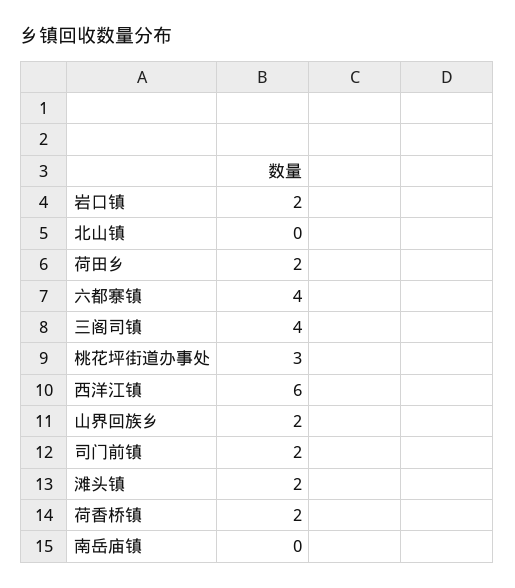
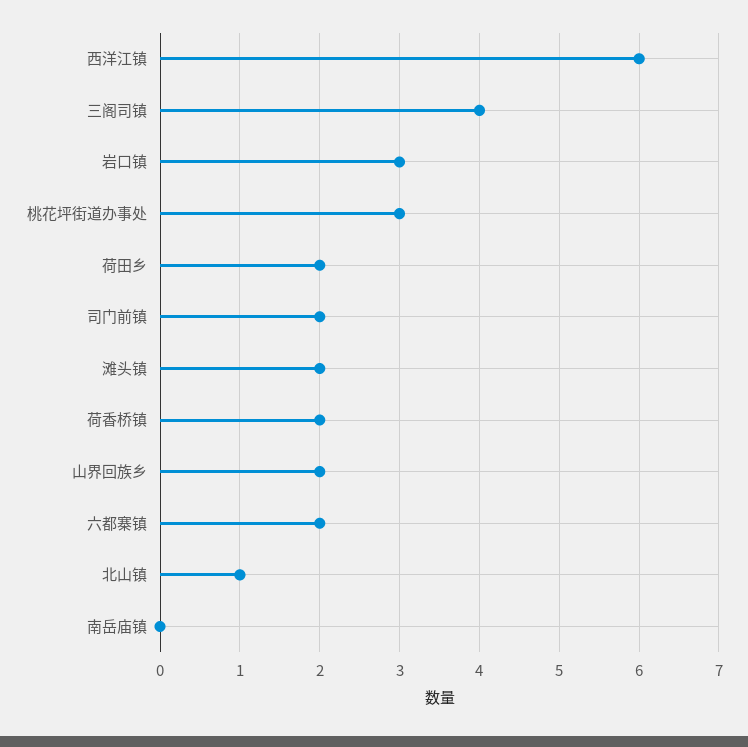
  {
-   "岩口镇": 2,
+   "岩口镇": 3,
-   "北山镇": 0,
+   "北山镇": 1,
    "荷田乡": 2,
-   "六都寨镇": 4,
+   "六都寨镇": 2,
    "三阁司镇": 4,
    "桃花坪街道办事处": 3,
    "西洋江镇": 6,
    "山界回族乡": 2,
    "司门前镇": 2,
    "滩头镇": 2,
    "荷香桥镇": 2,
    "南岳庙镇": 0
  }

